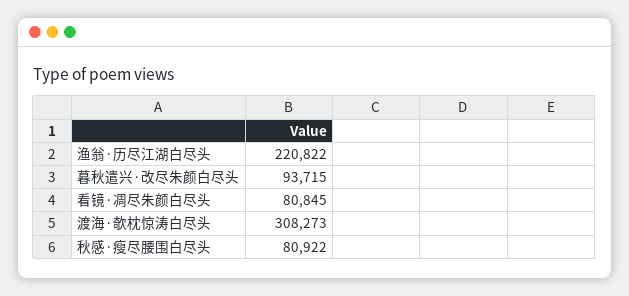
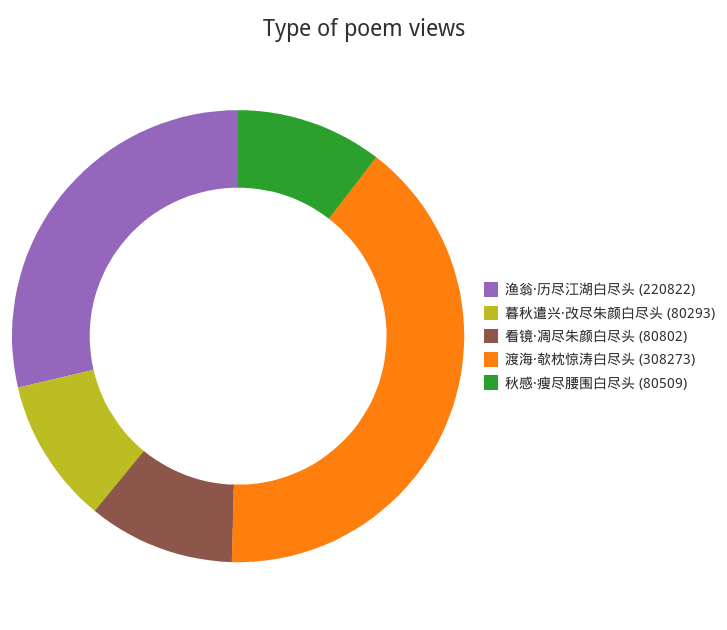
  {
    "渔翁·历尽江湖白尽头": 220822,
-   "暮秋遣兴·改尽朱颜白尽头": 93715,
+   "暮秋遣兴·改尽朱颜白尽头": 80293,
-   "看镜·凋尽朱颜白尽头": 80845,
+   "看镜·凋尽朱颜白尽头": 80802,
    "渡海·欹枕惊涛白尽头": 308273,
-   "秋感·瘦尽腰围白尽头": 80922
+   "秋感·瘦尽腰围白尽头": 80509
  }

